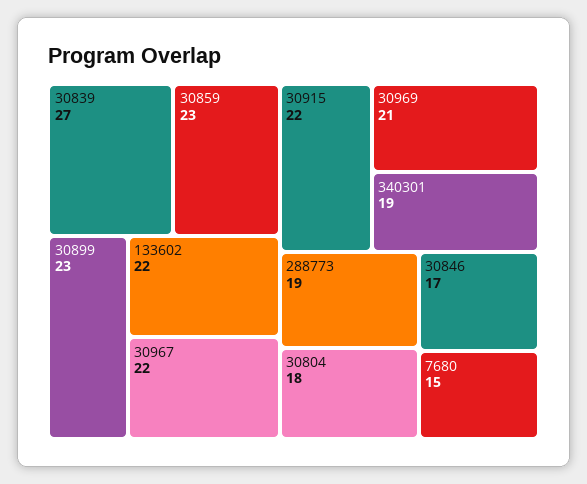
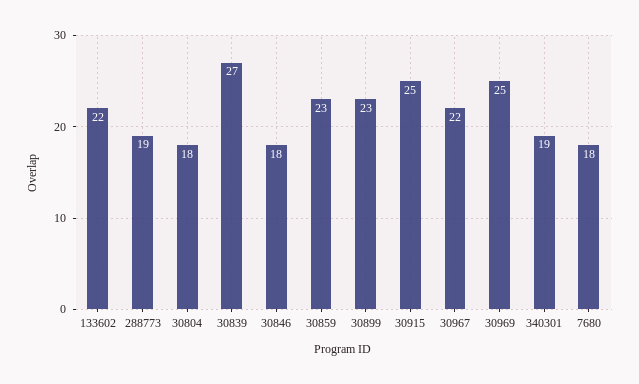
  {
    "30839": 27,
    "30859": 23,
    "30899": 23,
    "133602": 22,
    "30967": 22,
-   "30915": 22,
+   "30915": 25,
-   "30969": 21,
+   "30969": 25,
    "340301": 19,
    "288773": 19,
    "30804": 18,
-   "30846": 17,
+   "30846": 18,
-   "7680": 15
+   "7680": 18
  }

